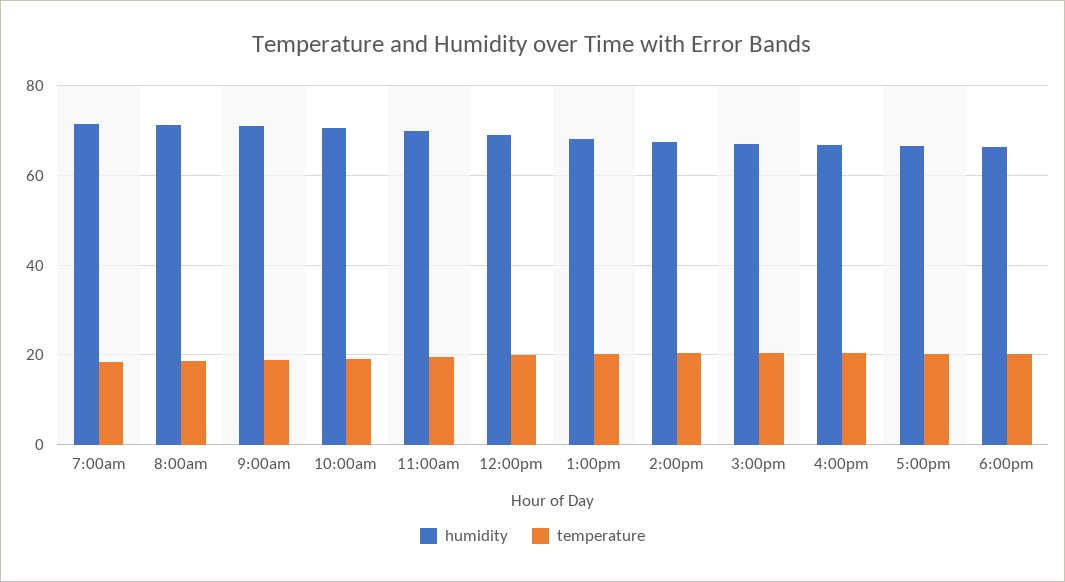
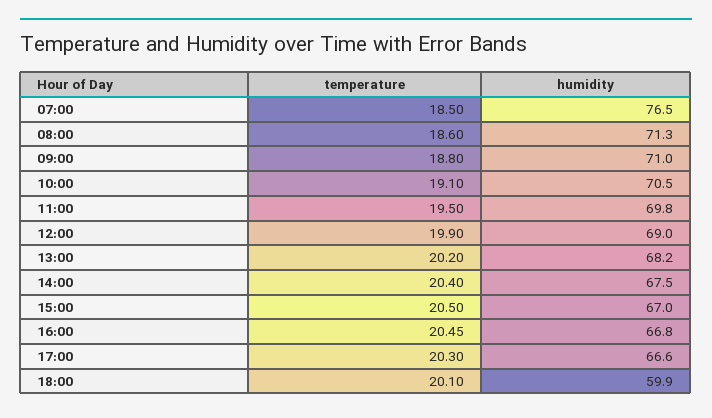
  {
    "humidity": {
-     "7:00am": 72,
+     "7:00am": 76.5,
      "8:00am": 71.3,
      "9:00am": 71,
      "10:00am": 70.5,
      "11:00am": 69.8,
      "12:00pm": 69,
      "1:00pm": 68.2,
      "2:00pm": 67.5,
      "3:00pm": 67,
      "4:00pm": 66.8,
      "5:00pm": 66.6,
-     "6:00pm": 66
+     "6:00pm": 59.9
    },
    "temperature": {
      "7:00am": 18.5,
      "8:00am": 18.6,
      "9:00am": 18.8,
      "10:00am": 19.1,
      "11:00am": 19.5,
      "12:00pm": 19.9,
      "1:00pm": 20.2,
      "2:00pm": 20.4,
      "3:00pm": 20.5,
      "4:00pm": 20.45,
      "5:00pm": 20.3,
      "6:00pm": 20.1
    }
  }

